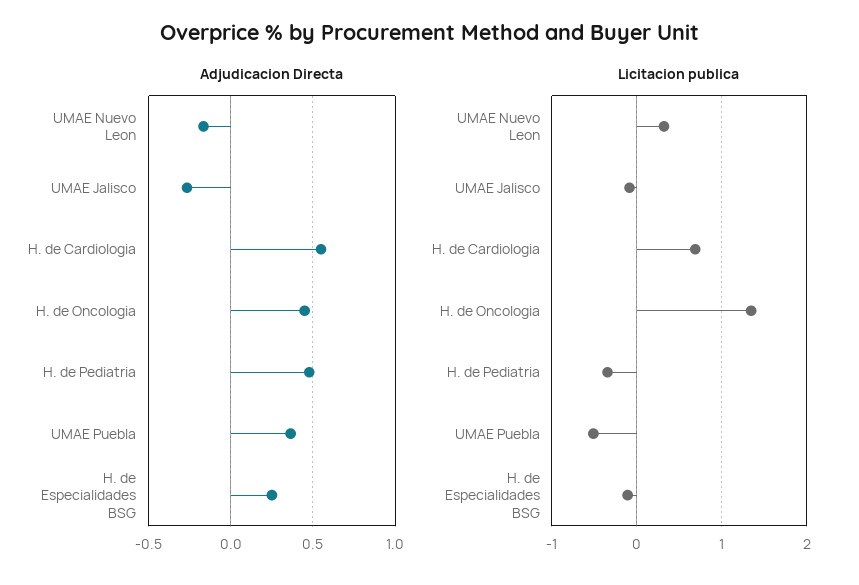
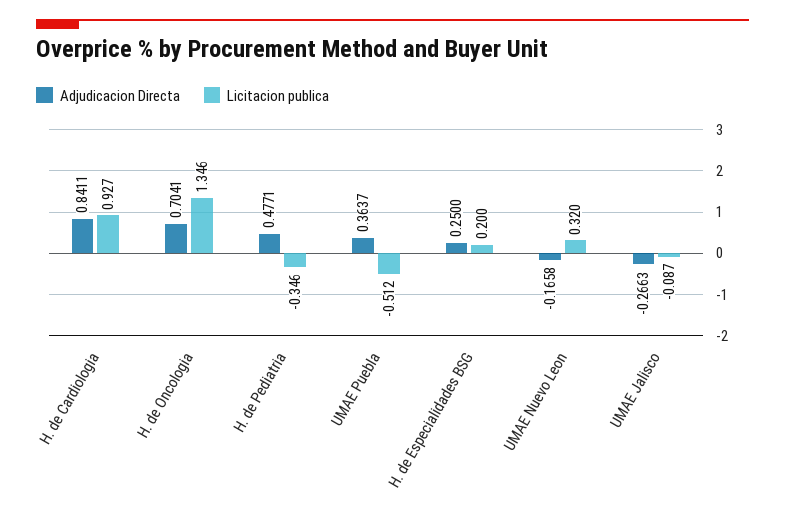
  {
    "Adjudicacion Directa": {
      "UMAE Nuevo Leon": -0.1658,
      "UMAE Jalisco": -0.2663,
-     "H. de Cardiologia": 0.55,
+     "H. de Cardiologia": 0.8411,
-     "H. de Oncologia": 0.45,
+     "H. de Oncologia": 0.7041,
      "H. de Pediatria": 0.4771,
      "UMAE Puebla": 0.3637,
      "H. de Especialidades BSG": 0.25
    },
    "Licitacion publica": {
      "UMAE Nuevo Leon": 0.32,
      "UMAE Jalisco": -0.087,
-     "H. de Cardiologia": 0.7,
+     "H. de Cardiologia": 0.927,
      "H. de Oncologia": 1.346,
      "H. de Pediatria": -0.346,
      "UMAE Puebla": -0.512,
-     "H. de Especialidades BSG": -0.1
+     "H. de Especialidades BSG": 0.2
    }
  }

